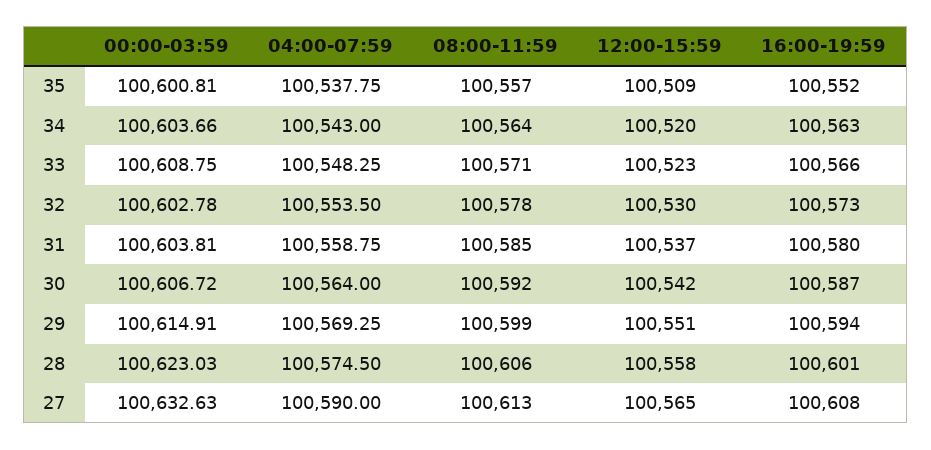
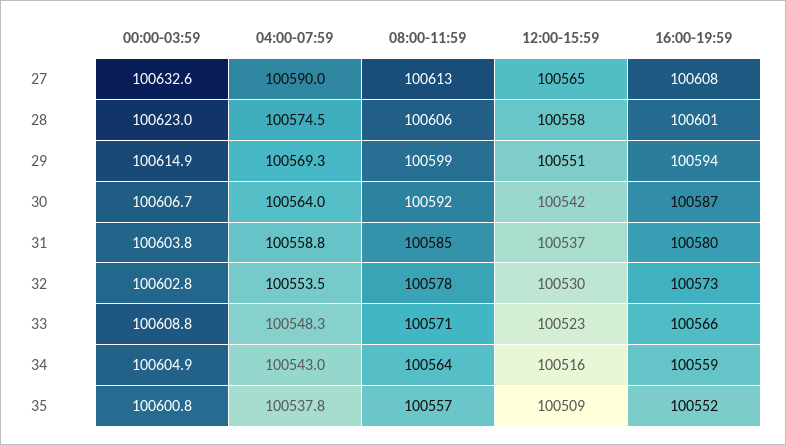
  {
    "00:00-03:59": {
      "35": 100600.81,
-     "34": 100603.66,
+     "34": 100604.9,
      "33": 100608.75,
      "32": 100602.78,
      "31": 100603.81,
      "30": 100606.72,
      "29": 100614.91,
      "28": 100623.03,
      "27": 100632.63
    },
    "04:00-07:59": {
      "35": 100537.75,
      "34": 100543,
      "33": 100548.25,
      "32": 100553.5,
      "31": 100558.75,
      "30": 100564,
      "29": 100569.25,
      "28": 100574.5,
      "27": 100590
    },
    "08:00-11:59": {
      "35": 100557,
      "34": 100564,
      "33": 100571,
      "32": 100578,
      "31": 100585,
      "30": 100592,
      "29": 100599,
      "28": 100606,
      "27": 100613
    },
    "12:00-15:59": {
      "35": 100509,
-     "34": 100520,
+     "34": 100516,
      "33": 100523,
      "32": 100530,
      "31": 100537,
      "30": 100542,
      "29": 100551,
      "28": 100558,
      "27": 100565
    },
    "16:00-19:59": {
      "35": 100552,
-     "34": 100563,
+     "34": 100559,
      "33": 100566,
      "32": 100573,
      "31": 100580,
      "30": 100587,
      "29": 100594,
      "28": 100601,
      "27": 100608
    }
  }

